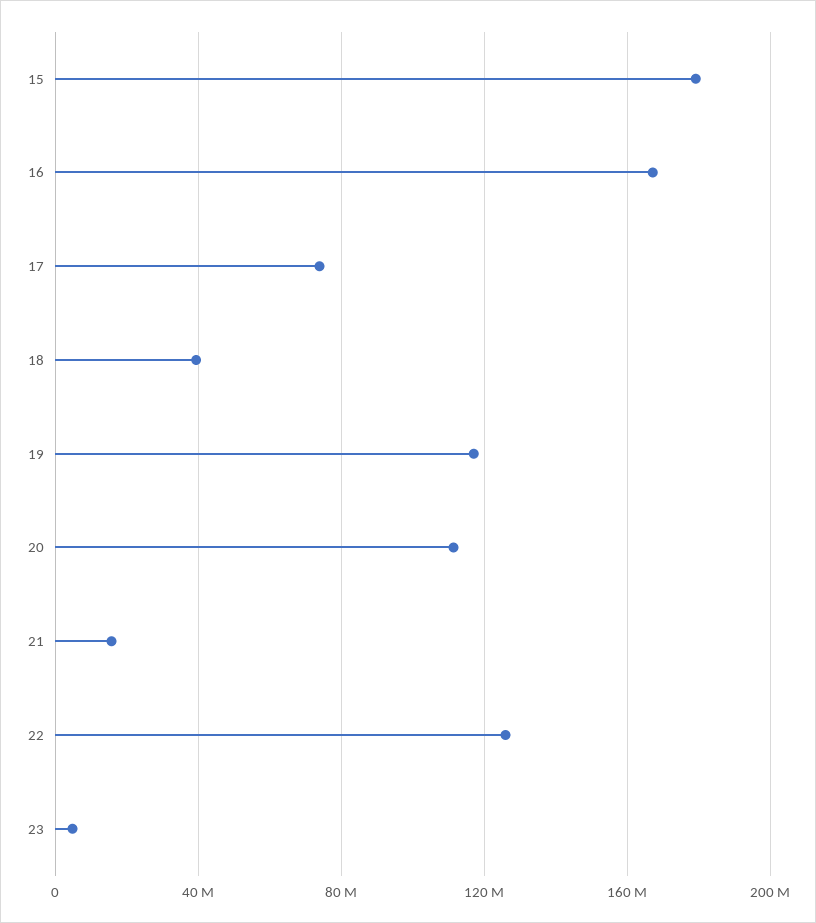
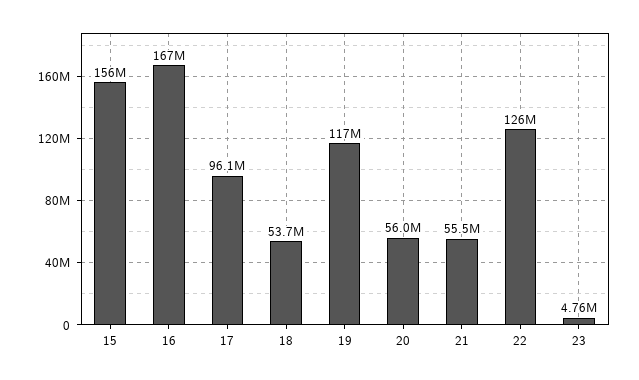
  {
-   "15": 180000000,
+   "15": 156000000,
    "16": 167000000,
-   "17": 75000000,
+   "17": 96100000,
-   "18": 40000000,
+   "18": 53700000,
    "19": 117000000,
-   "20": 110000000,
+   "20": 56000000,
-   "21": 15000000,
+   "21": 55500000,
    "22": 126000000,
    "23": 4760000
  }

